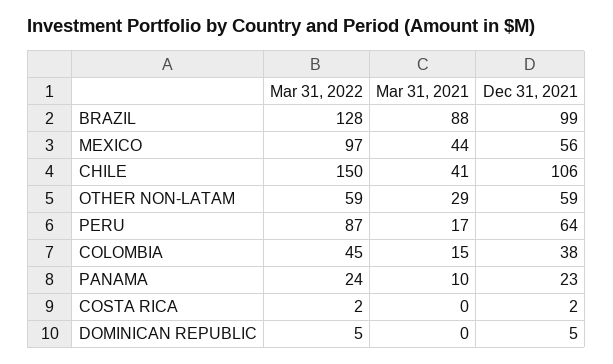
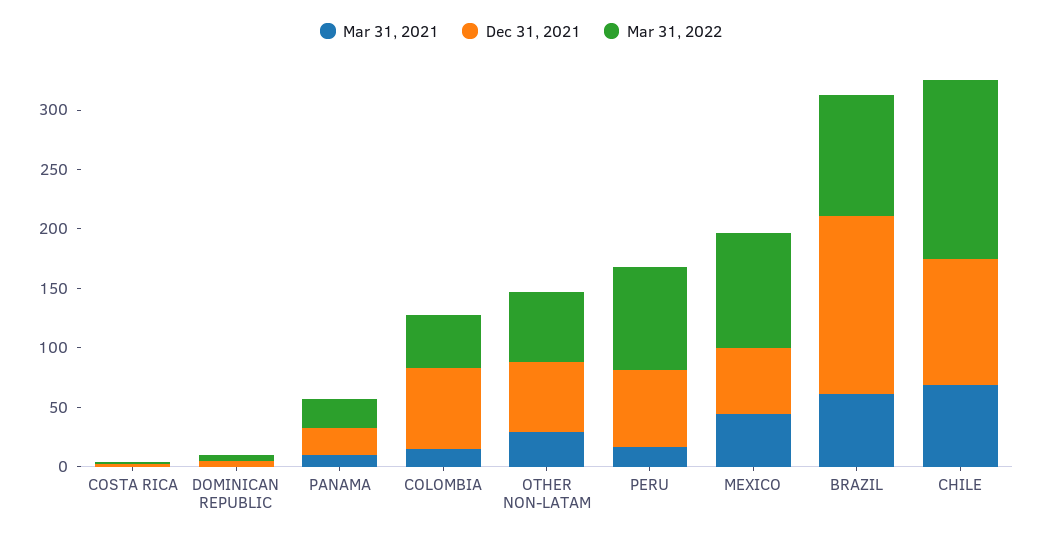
  {
    "Mar 31, 2022": {
-     "BRAZIL": 128,
+     "BRAZIL": 100,
      "MEXICO": 97,
      "CHILE": 150,
      "OTHER NON-LATAM": 59,
      "PERU": 87,
      "COLOMBIA": 45,
      "PANAMA": 24,
      "COSTA RICA": 2,
      "DOMINICAN REPUBLIC": 5
    },
    "Mar 31, 2021": {
-     "BRAZIL": 88,
+     "BRAZIL": 60,
      "MEXICO": 44,
-     "CHILE": 41,
+     "CHILE": 70,
      "OTHER NON-LATAM": 29,
      "PERU": 17,
      "COLOMBIA": 15,
      "PANAMA": 10,
      "COSTA RICA": 0,
      "DOMINICAN REPUBLIC": 0
    },
    "Dec 31, 2021": {
-     "BRAZIL": 99,
+     "BRAZIL": 150,
      "MEXICO": 56,
      "CHILE": 106,
      "OTHER NON-LATAM": 59,
      "PERU": 64,
-     "COLOMBIA": 38,
+     "COLOMBIA": 70,
      "PANAMA": 23,
      "COSTA RICA": 2,
      "DOMINICAN REPUBLIC": 5
    }
  }

